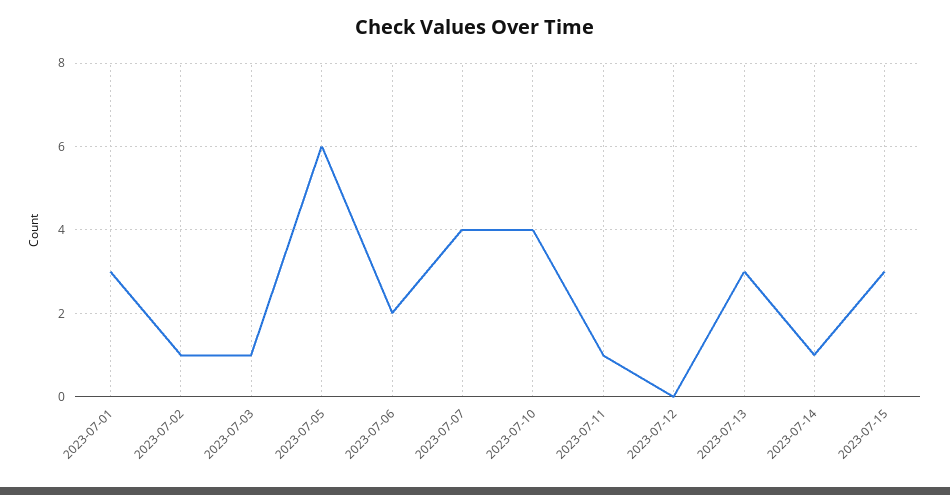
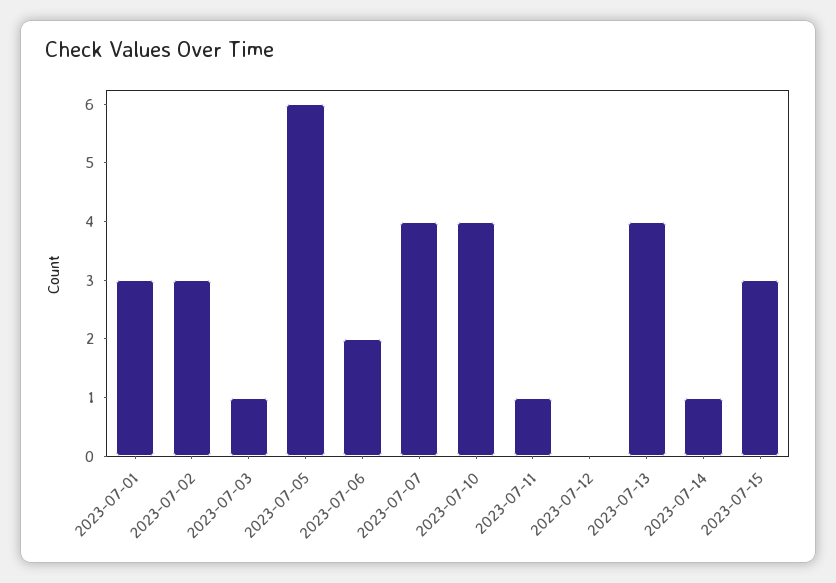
  {
    "2023-07-01": 3,
-   "2023-07-02": 1,
+   "2023-07-02": 3,
    "2023-07-03": 1,
    "2023-07-05": 6,
    "2023-07-06": 2,
    "2023-07-07": 4,
    "2023-07-10": 4,
    "2023-07-11": 1,
    "2023-07-12": 0,
-   "2023-07-13": 3,
+   "2023-07-13": 4,
    "2023-07-14": 1,
    "2023-07-15": 3
  }

